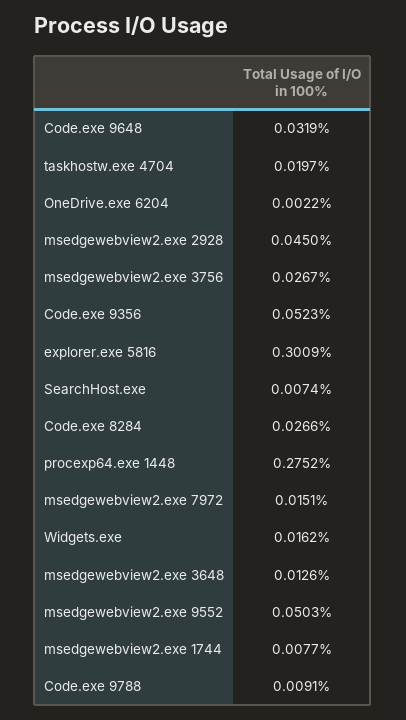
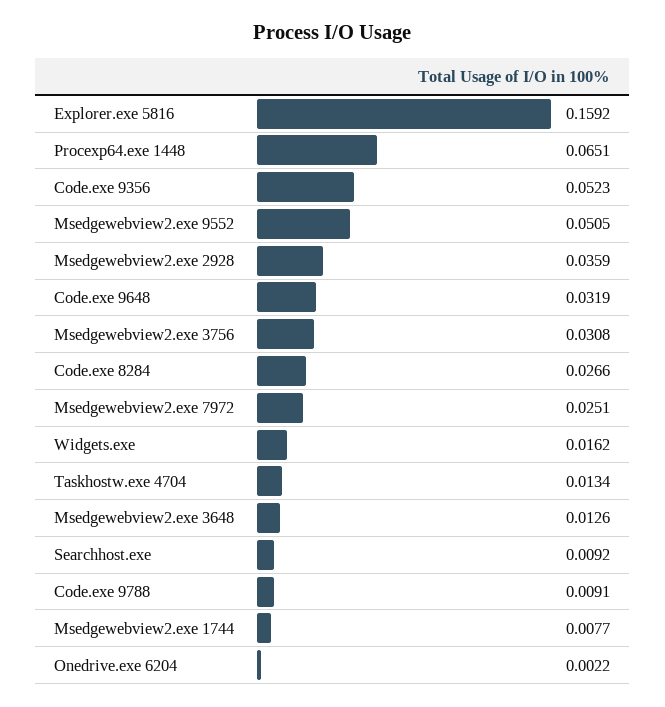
  {
    "Code.exe 9648": 0.0319,
-   "taskhostw.exe 4704": 0.0197,
+   "taskhostw.exe 4704": 0.0134,
    "OneDrive.exe 6204": 0.0022,
-   "msedgewebview2.exe 2928": 0.045,
+   "msedgewebview2.exe 2928": 0.0359,
-   "msedgewebview2.exe 3756": 0.0267,
+   "msedgewebview2.exe 3756": 0.0308,
    "Code.exe 9356": 0.0523,
-   "explorer.exe 5816": 0.3009,
+   "explorer.exe 5816": 0.1592,
-   "SearchHost.exe": 0.0074,
+   "SearchHost.exe": 0.0092,
    "Code.exe 8284": 0.0266,
-   "procexp64.exe 1448": 0.2752,
+   "procexp64.exe 1448": 0.0651,
-   "msedgewebview2.exe 7972": 0.0151,
+   "msedgewebview2.exe 7972": 0.0251,
    "Widgets.exe": 0.0162,
    "msedgewebview2.exe 3648": 0.0126,
-   "msedgewebview2.exe 9552": 0.0503,
+   "msedgewebview2.exe 9552": 0.0505,
    "msedgewebview2.exe 1744": 0.0077,
    "Code.exe 9788": 0.0091
  }

